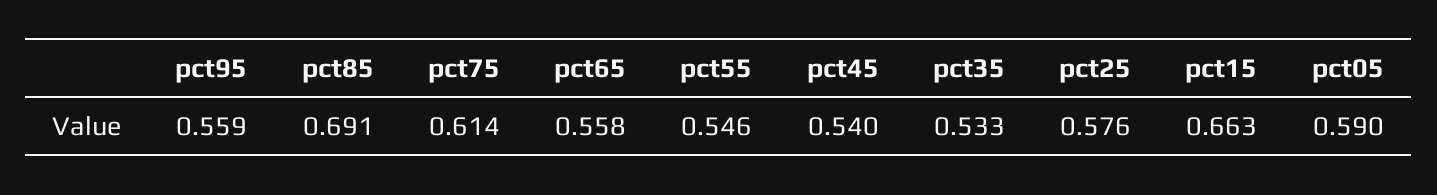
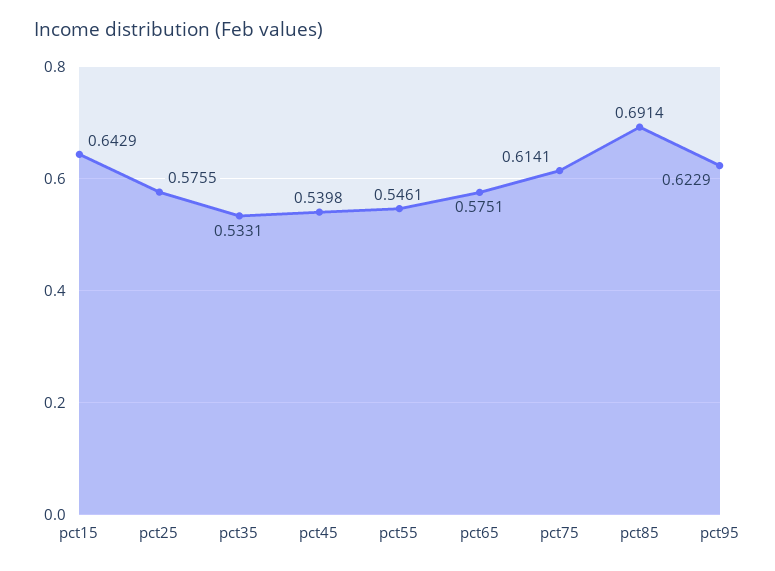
  {
-   "pct95": 0.559,
+   "pct95": 0.6229,
    "pct85": 0.6914,
    "pct75": 0.6141,
-   "pct65": 0.558,
+   "pct65": 0.5751,
    "pct55": 0.5461,
    "pct45": 0.5398,
    "pct35": 0.5331,
    "pct25": 0.5755,
-   "pct15": 0.663,
+   "pct15": 0.6429
-   "pct05": 0.59
  }

